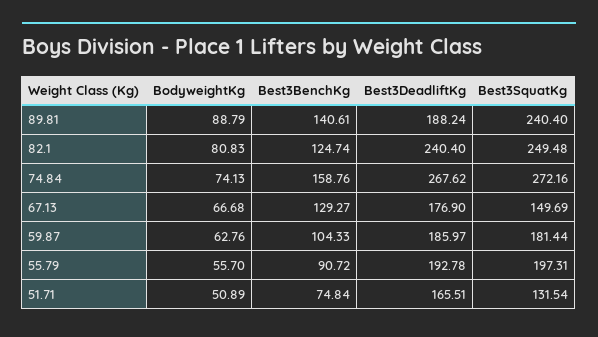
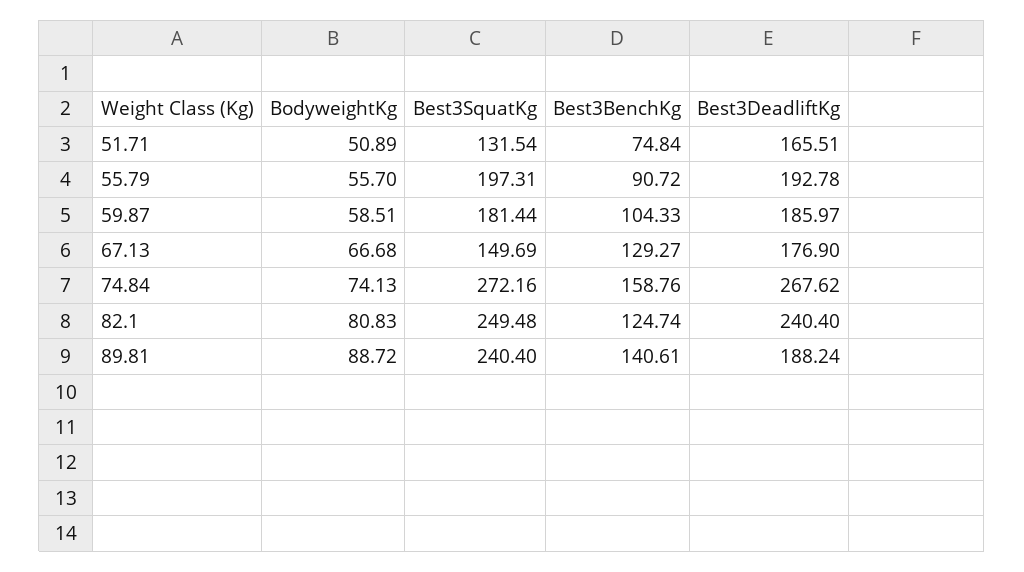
  {
    "BodyweightKg": {
-     "89.81": 88.79,
+     "89.81": 88.72,
      "82.1": 80.83,
      "74.84": 74.13,
      "67.13": 66.68,
-     "59.87": 62.76,
+     "59.87": 58.51,
      "55.79": 55.7,
      "51.71": 50.89
    },
    "Best3BenchKg": {
      "89.81": 140.61,
      "82.1": 124.74,
      "74.84": 158.76,
      "67.13": 129.27,
      "59.87": 104.33,
      "55.79": 90.72,
      "51.71": 74.84
    },
    "Best3DeadliftKg": {
      "89.81": 188.24,
      "82.1": 240.4,
      "74.84": 267.62,
      "67.13": 176.9,
      "59.87": 185.97,
      "55.79": 192.78,
      "51.71": 165.51
    },
    "Best3SquatKg": {
      "89.81": 240.4,
      "82.1": 249.48,
      "74.84": 272.16,
      "67.13": 149.69,
      "59.87": 181.44,
      "55.79": 197.31,
      "51.71": 131.54
    }
  }

